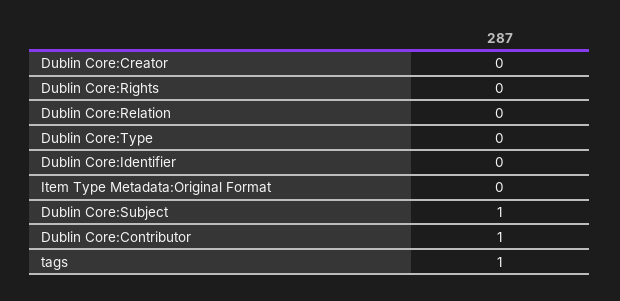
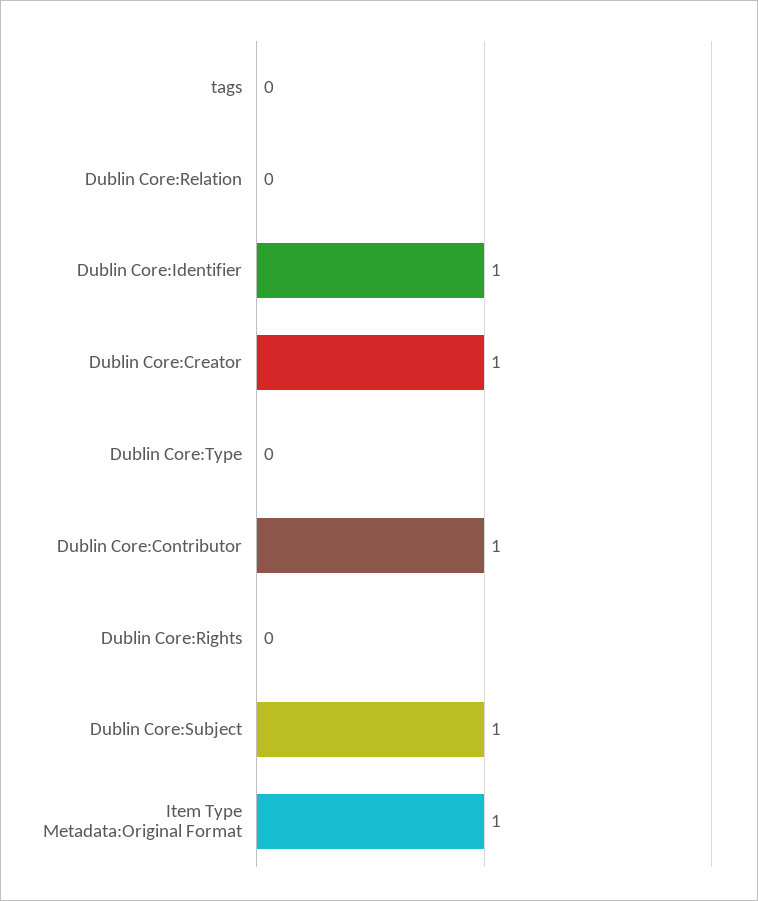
  {
-   "Dublin Core:Creator": 0,
+   "Dublin Core:Creator": 1,
    "Dublin Core:Rights": 0,
    "Dublin Core:Relation": 0,
    "Dublin Core:Type": 0,
-   "Dublin Core:Identifier": 0,
+   "Dublin Core:Identifier": 1,
-   "Item Type Metadata:Original Format": 0,
+   "Item Type Metadata:Original Format": 1,
    "Dublin Core:Subject": 1,
    "Dublin Core:Contributor": 1,
-   "tags": 1
+   "tags": 0
  }

